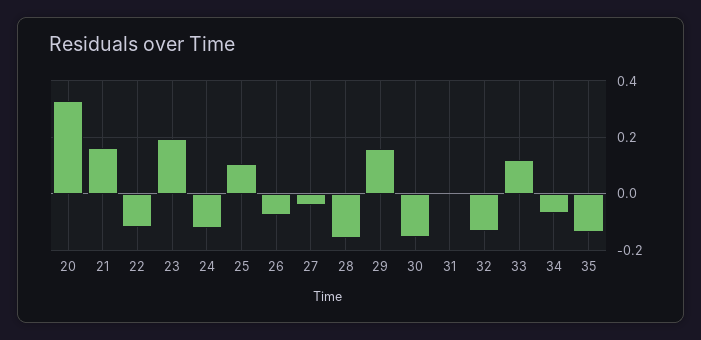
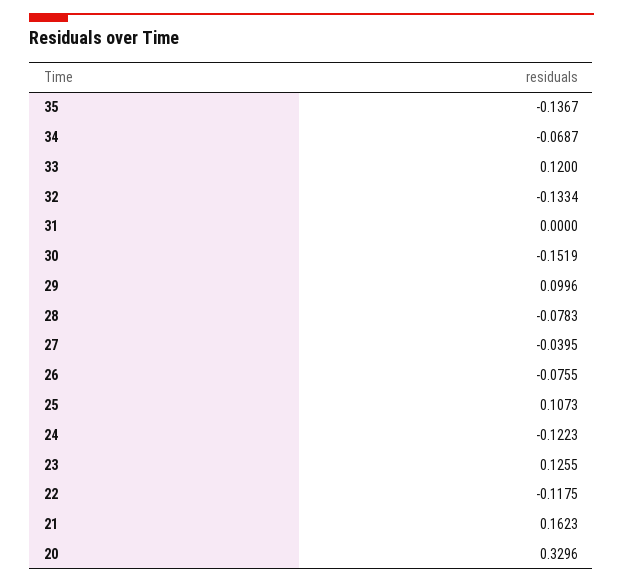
  {
    "20": 0.3296,
    "21": 0.1623,
    "22": -0.1175,
-   "23": 0.2,
+   "23": 0.1255,
    "24": -0.1223,
    "25": 0.1073,
    "26": -0.0755,
    "27": -0.0395,
-   "28": -0.15,
+   "28": -0.0783,
-   "29": 0.15,
+   "29": 0.0996,
    "30": -0.1519,
    "31": 0,
    "32": -0.1334,
    "33": 0.12,
    "34": -0.0687,
    "35": -0.1367
  }

